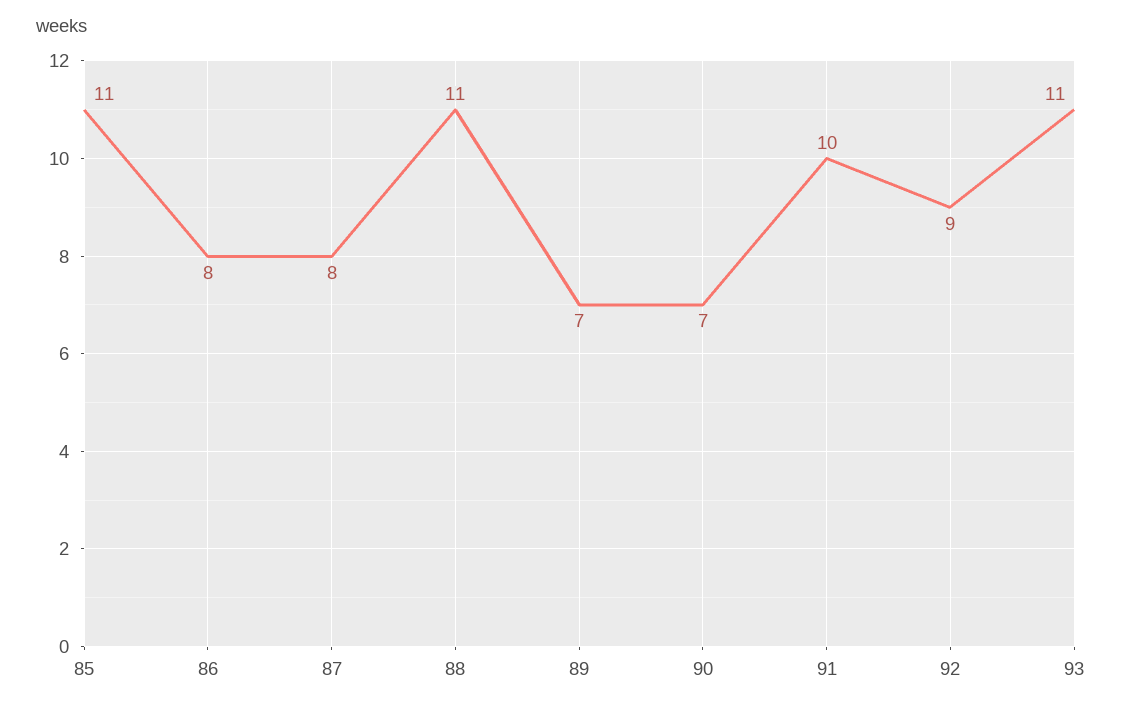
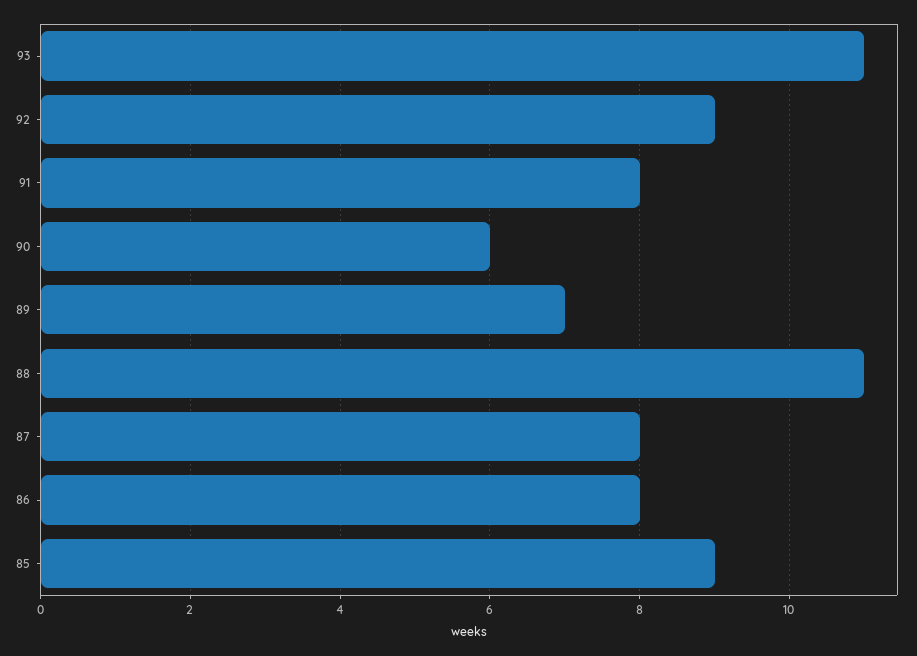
  {
-   "85": 11,
+   "85": 9,
    "86": 8,
    "87": 8,
    "88": 11,
    "89": 7,
-   "90": 7,
+   "90": 6,
-   "91": 10,
+   "91": 8,
    "92": 9,
    "93": 11
  }

